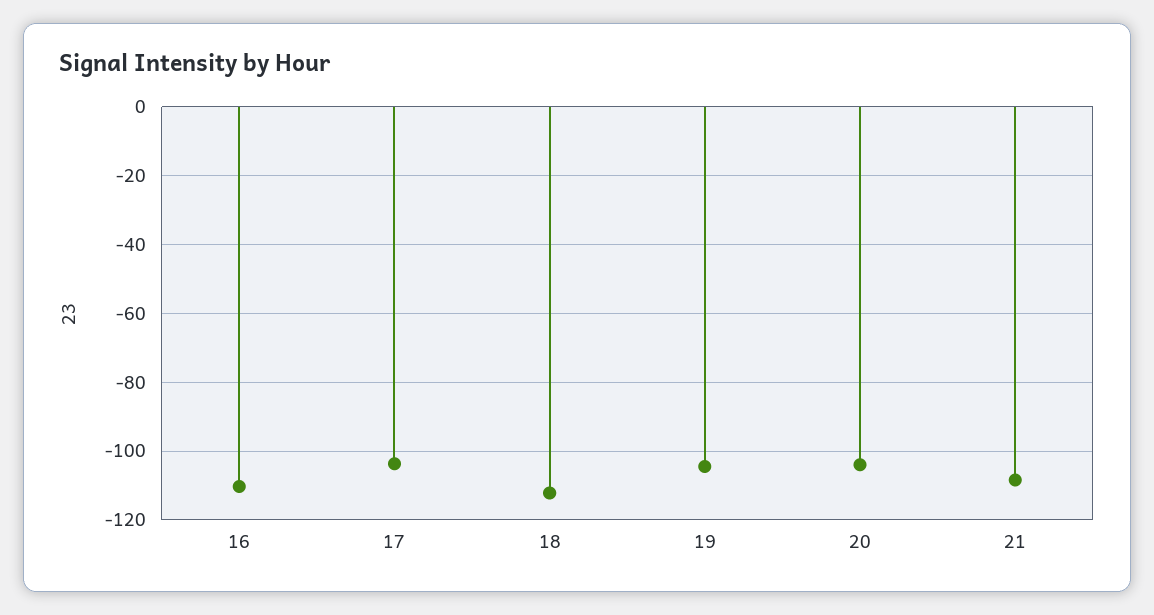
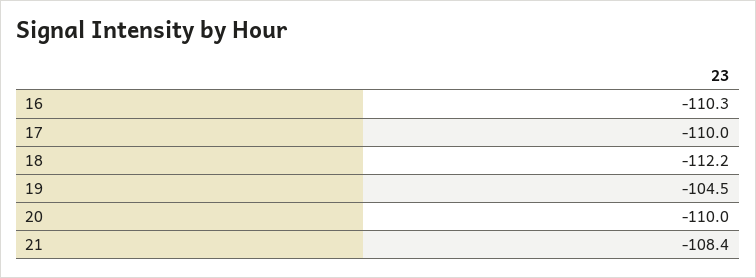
  {
    "16": -110.3,
-   "17": -104,
+   "17": -110,
    "18": -112.2,
    "19": -104.5,
-   "20": -104,
+   "20": -110,
    "21": -108.4
  }

